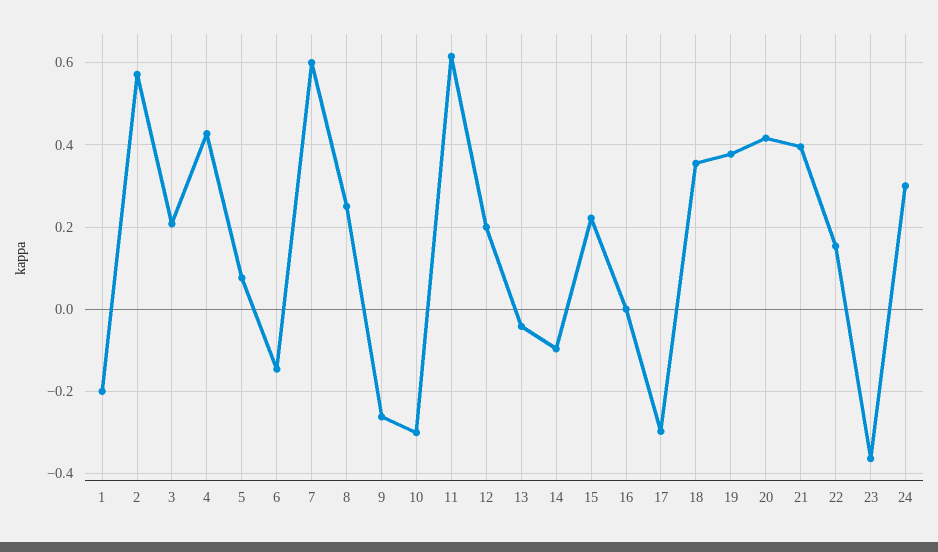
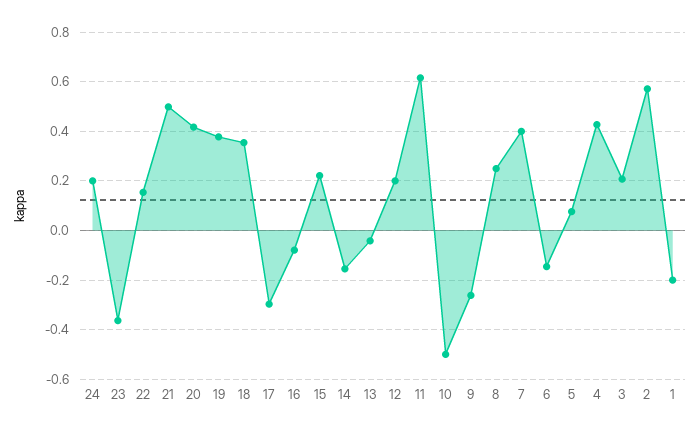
  {
    "1": -0.2,
    "2": 0.58,
    "3": 0.2,
    "4": 0.42,
    "5": 0.08,
    "6": -0.14,
-   "7": 0.6,
+   "7": 0.4,
    "8": 0.26,
    "9": -0.26,
-   "10": -0.3,
+   "10": -0.5,
    "11": 0.62,
    "12": 0.2,
    "13": -0.04,
-   "14": -0.1,
+   "14": -0.15,
    "15": 0.22,
-   "16": 0,
+   "16": -0.075,
    "17": -0.3,
    "18": 0.36,
    "19": 0.38,
    "20": 0.42,
-   "21": 0.4,
+   "21": 0.5,
    "22": 0.16,
    "23": -0.36,
-   "24": 0.3
+   "24": 0.2
  }

